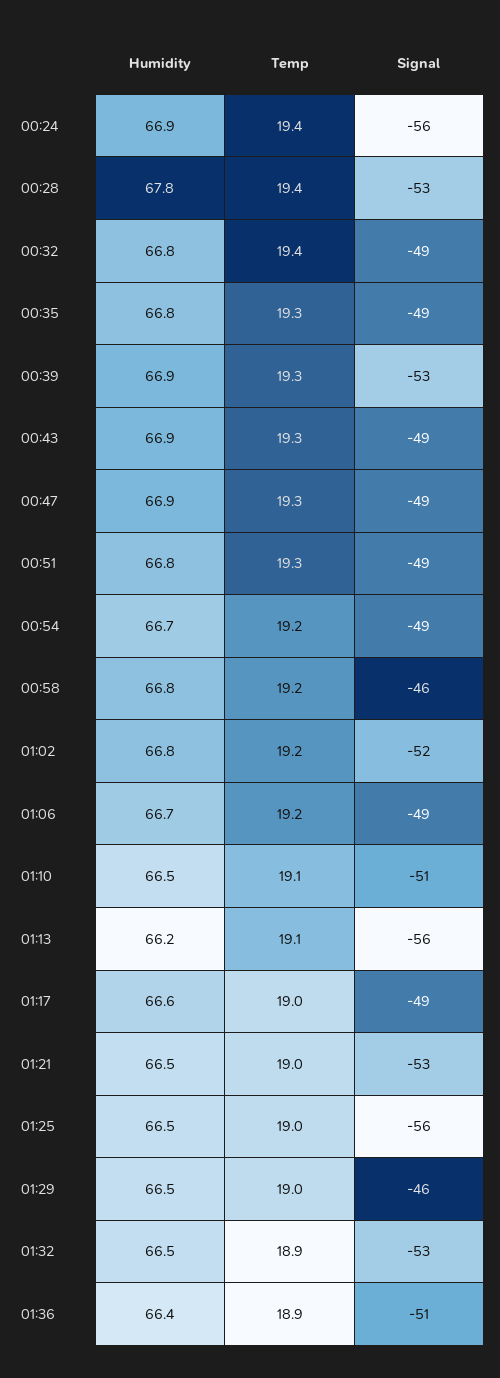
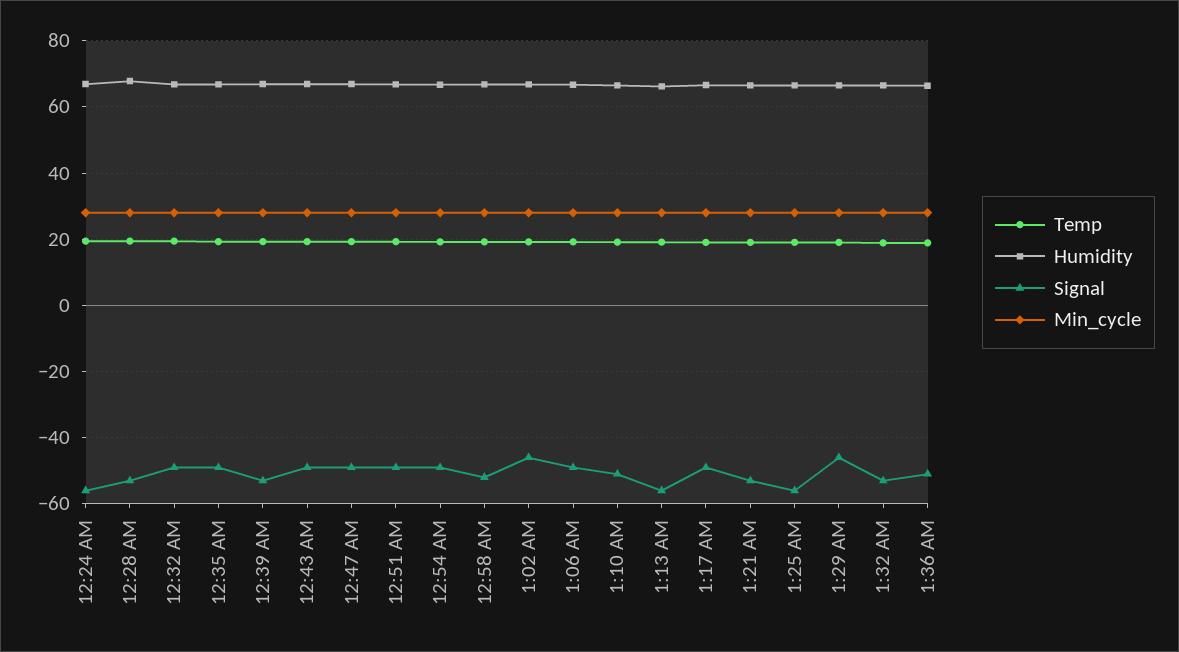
  {
    "Humidity": {
      "00:24": 66.9,
      "00:28": 67.8,
      "00:32": 66.8,
      "00:35": 66.8,
      "00:39": 66.9,
      "00:43": 66.9,
      "00:47": 66.9,
      "00:51": 66.8,
      "00:54": 66.7,
      "00:58": 66.8,
      "01:02": 66.8,
      "01:06": 66.7,
      "01:10": 66.5,
      "01:13": 66.2,
      "01:17": 66.6,
      "01:21": 66.5,
      "01:25": 66.5,
      "01:29": 66.5,
      "01:32": 66.5,
      "01:36": 66.4
    },
    "Temp": {
      "00:24": 19.4,
      "00:28": 19.4,
      "00:32": 19.4,
      "00:35": 19.3,
      "00:39": 19.3,
      "00:43": 19.3,
      "00:47": 19.3,
      "00:51": 19.3,
      "00:54": 19.2,
      "00:58": 19.2,
      "01:02": 19.2,
      "01:06": 19.2,
      "01:10": 19.1,
      "01:13": 19.1,
      "01:17": 19,
      "01:21": 19,
      "01:25": 19,
      "01:29": 19,
      "01:32": 18.9,
      "01:36": 18.9
    },
    "Signal": {
      "00:24": -56,
      "00:28": -53,
      "00:32": -49,
      "00:35": -49,
      "00:39": -53,
      "00:43": -49,
      "00:47": -49,
      "00:51": -49,
      "00:54": -49,
-     "00:58": -46,
+     "00:58": -52,
-     "01:02": -52,
+     "01:02": -46,
      "01:06": -49,
      "01:10": -51,
      "01:13": -56,
      "01:17": -49,
      "01:21": -53,
      "01:25": -56,
      "01:29": -46,
      "01:32": -53,
      "01:36": -51
-   }
+   },
+   "Min_cycle": {
+     "00:24": 28,
+     "00:28": 28,
+     "00:32": 28,
+     "00:35": 28,
+     "00:39": 28,
+     "00:43": 28,
+     "00:47": 28,
+     "00:51": 28,
+     "00:54": 28,
+     "00:58": 28,
+     "01:02": 28,
+     "01:06": 28,
+     "01:10": 28,
+     "01:13": 28,
+     "01:17": 28,
+     "01:21": 28,
+     "01:25": 28,
+     "01:29": 28,
+     "01:32": 28,
+     "01:36": 28
+   }
  }

